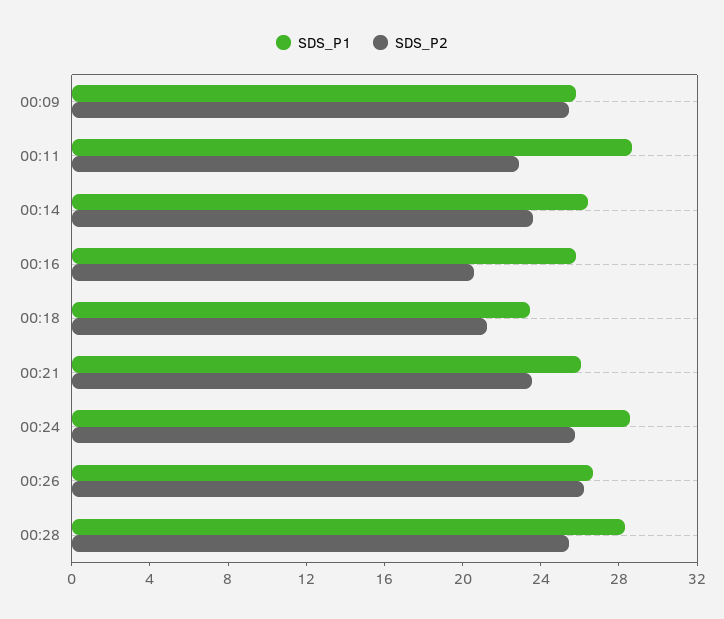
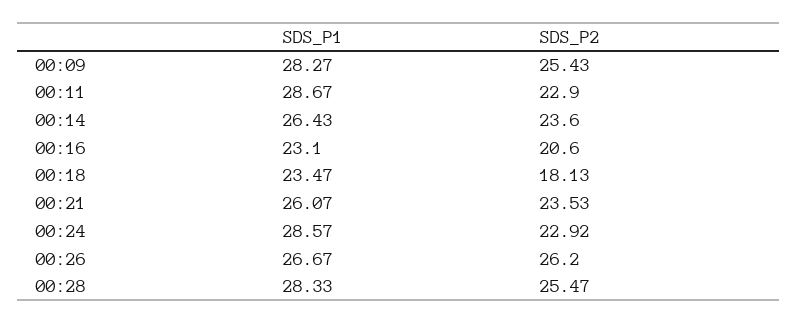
  {
    "SDS_P1": {
-     "00:09": 26,
+     "00:09": 28.27,
      "00:11": 28.67,
      "00:14": 26.43,
-     "00:16": 26,
+     "00:16": 23.1,
      "00:18": 23.47,
      "00:21": 26.07,
      "00:24": 28.57,
      "00:26": 26.67,
      "00:28": 28.33
    },
    "SDS_P2": {
      "00:09": 25.43,
      "00:11": 22.9,
      "00:14": 23.6,
      "00:16": 20.6,
-     "00:18": 21,
+     "00:18": 18.13,
      "00:21": 23.53,
-     "00:24": 26,
+     "00:24": 22.92,
      "00:26": 26.2,
      "00:28": 25.47
    }
  }

